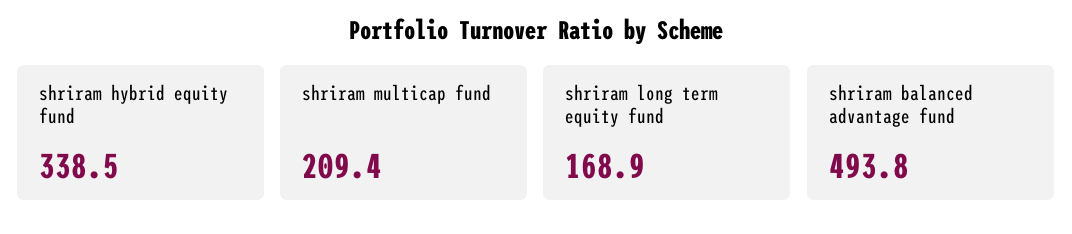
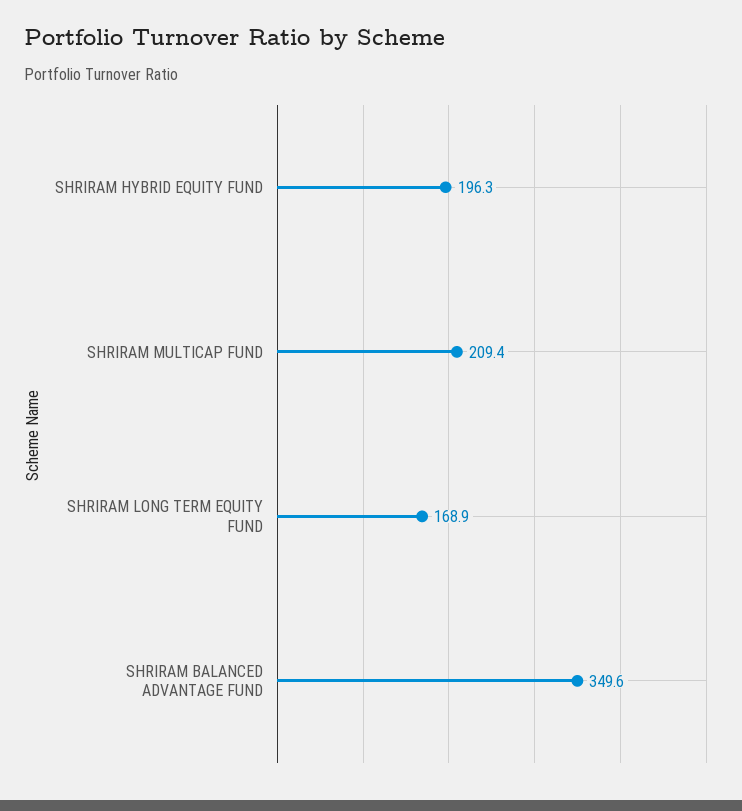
  {
-   "shriram hybrid equity fund": 338.5,
+   "shriram hybrid equity fund": 196.3,
    "shriram multicap fund": 209.4,
    "shriram long term equity fund": 168.9,
-   "shriram balanced advantage fund": 493.8
+   "shriram balanced advantage fund": 349.6
  }

